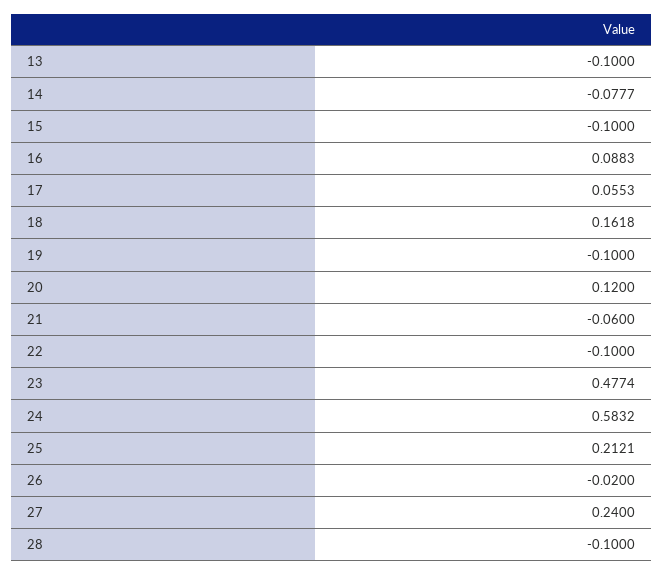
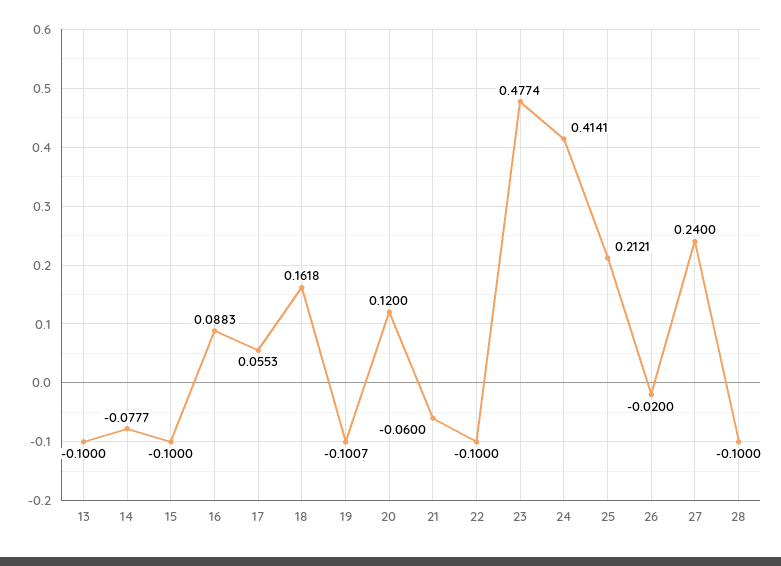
  {
    "13": -0.1,
    "14": -0.0777,
    "15": -0.1,
    "16": 0.0883,
    "17": 0.0553,
    "18": 0.1618,
-   "19": -0.1,
+   "19": -0.1007,
    "20": 0.12,
    "21": -0.06,
    "22": -0.1,
    "23": 0.4774,
-   "24": 0.5832,
+   "24": 0.4141,
    "25": 0.2121,
    "26": -0.02,
    "27": 0.24,
    "28": -0.1
  }

